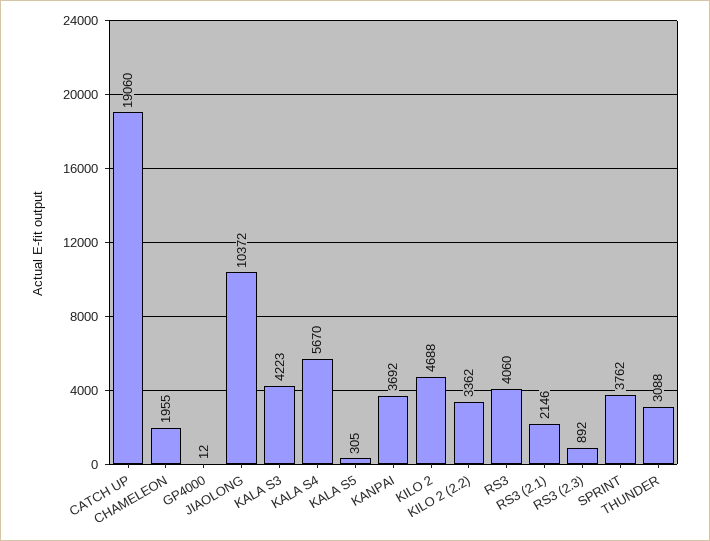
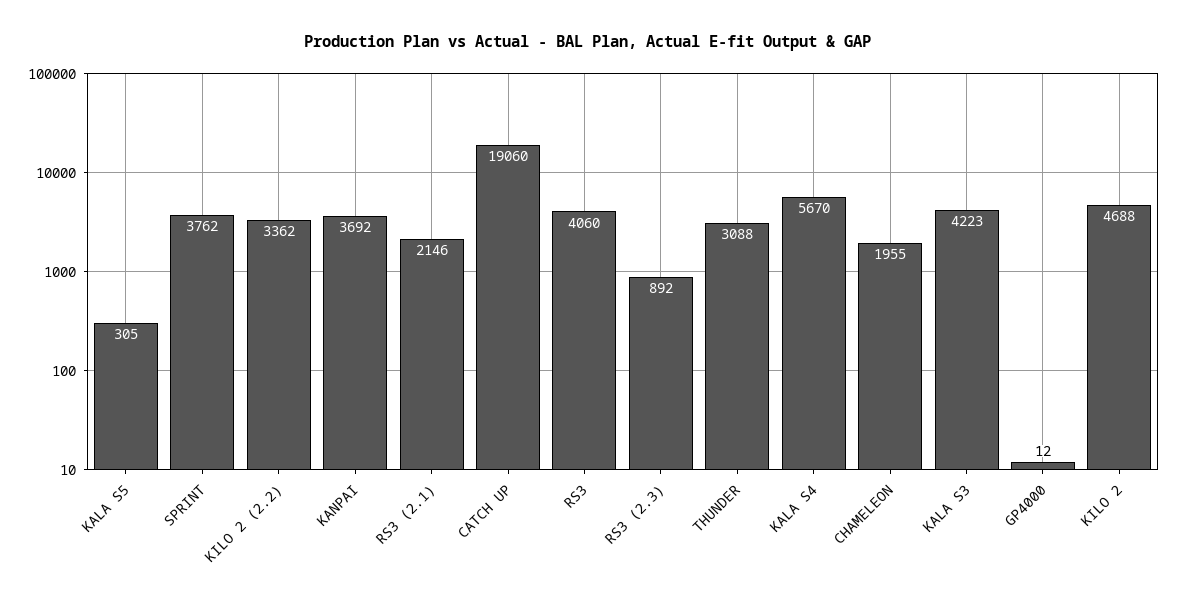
  {
    "CATCH UP": 19060,
    "CHAMELEON": 1955,
    "GP4000": 12,
-   "JIAOLONG": 10372,
    "KALA S3": 4223,
    "KALA S4": 5670,
    "KALA S5": 305,
    "KANPAI": 3692,
    "KILO 2": 4688,
    "KILO 2 (2.2)": 3362,
    "RS3": 4060,
    "RS3 (2.1)": 2146,
    "RS3 (2.3)": 892,
    "SPRINT": 3762,
    "THUNDER": 3088
  }

